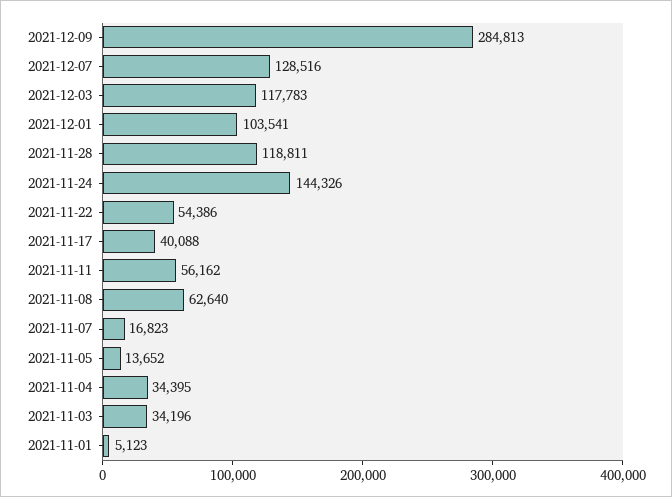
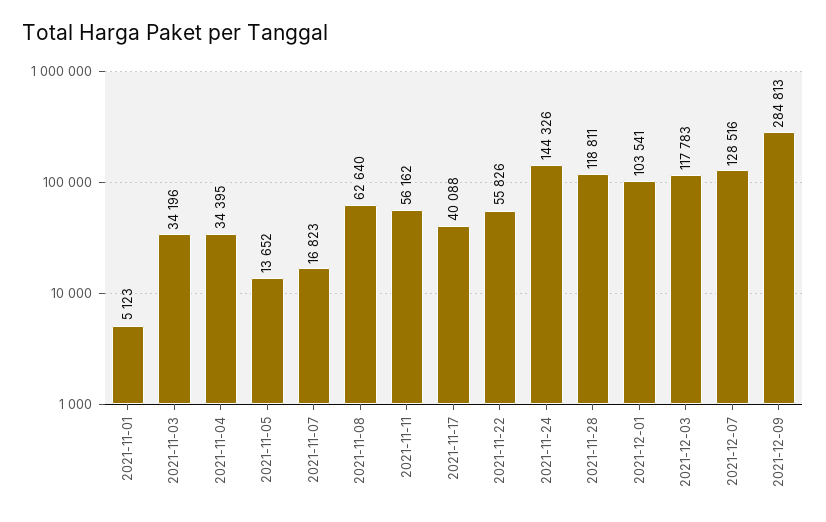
  {
    "2021-12-09": 284813,
    "2021-12-07": 128516,
    "2021-12-03": 117783,
    "2021-12-01": 103541,
    "2021-11-28": 118811,
    "2021-11-24": 144326,
-   "2021-11-22": 54386,
+   "2021-11-22": 55826,
    "2021-11-17": 40088,
    "2021-11-11": 56162,
    "2021-11-08": 62640,
    "2021-11-07": 16823,
    "2021-11-05": 13652,
    "2021-11-04": 34395,
    "2021-11-03": 34196,
    "2021-11-01": 5123
  }

